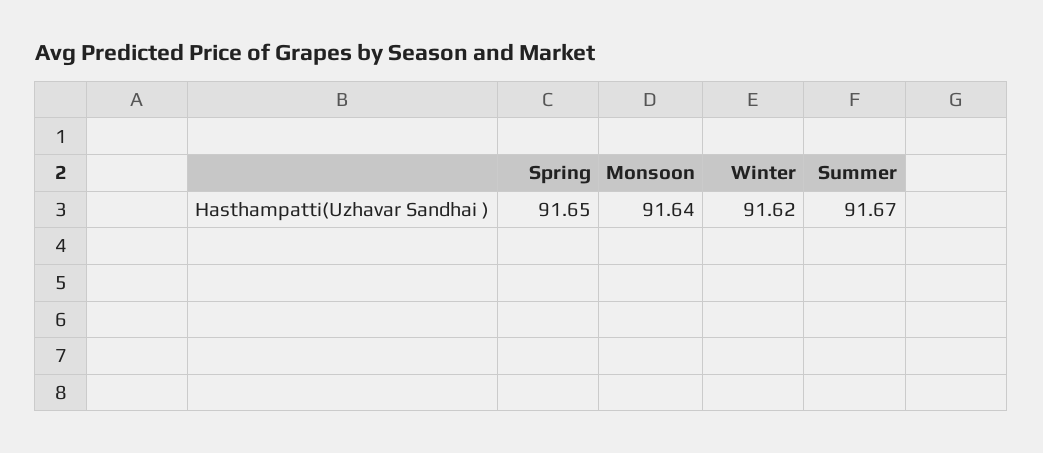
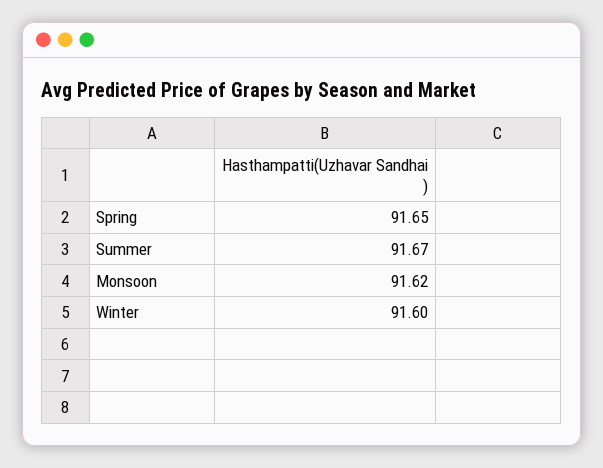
  {
    "Spring": 91.65,
-   "Monsoon": 91.64,
+   "Monsoon": 91.62,
-   "Winter": 91.62,
+   "Winter": 91.6,
    "Summer": 91.67
  }

